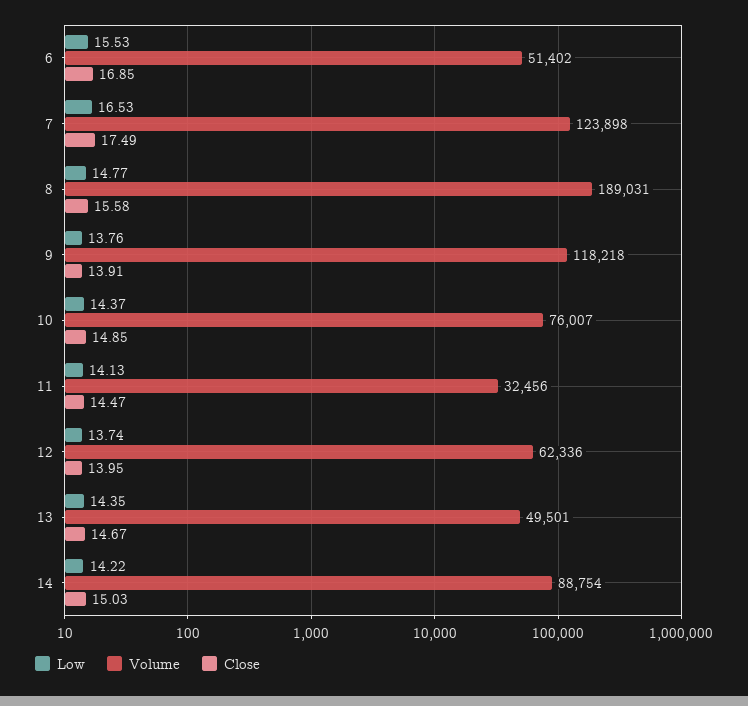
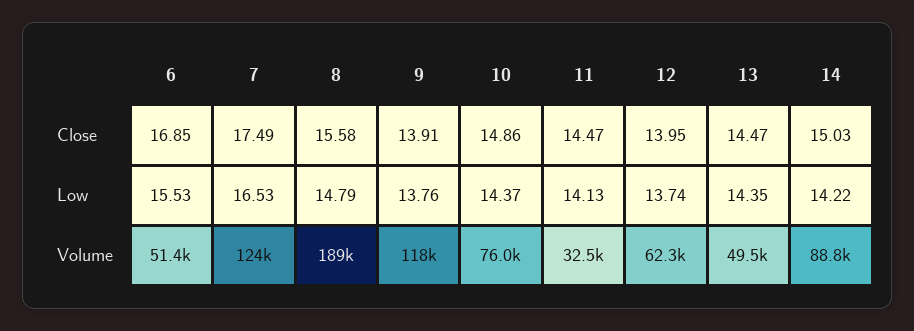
  {
    "Low": {
      "6": 15.53,
      "7": 16.53,
-     "8": 14.77,
+     "8": 14.79,
      "9": 13.76,
      "10": 14.37,
      "11": 14.13,
      "12": 13.74,
      "13": 14.35,
      "14": 14.22
    },
    "Volume": {
      "6": 51402,
      "7": 123898,
      "8": 189031,
      "9": 118218,
      "10": 76007,
      "11": 32456,
      "12": 62336,
      "13": 49501,
      "14": 88754
    },
    "Close": {
      "6": 16.85,
      "7": 17.49,
      "8": 15.58,
      "9": 13.91,
-     "10": 14.85,
+     "10": 14.86,
      "11": 14.47,
      "12": 13.95,
-     "13": 14.67,
+     "13": 14.47,
      "14": 15.03
    }
  }

